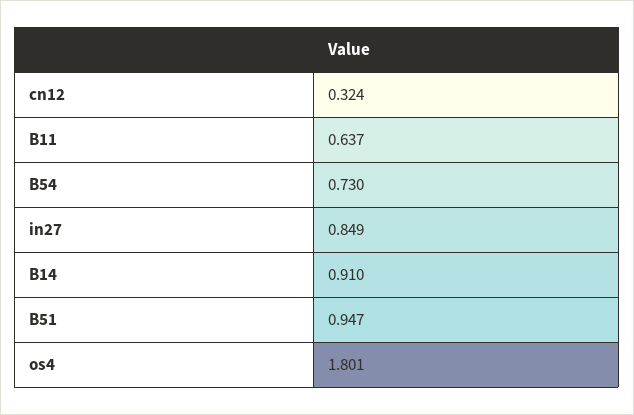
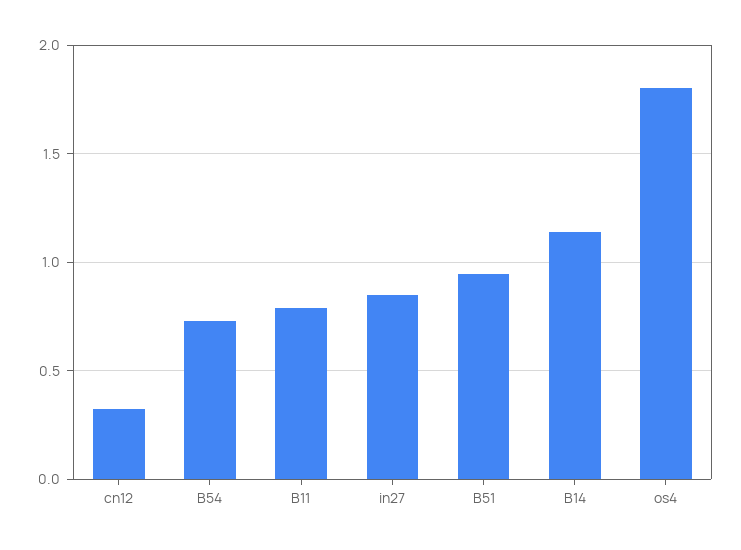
  {
    "cn12": 0.324,
-   "B11": 0.637,
+   "B11": 0.8,
    "B54": 0.73,
    "in27": 0.849,
-   "B14": 0.91,
+   "B14": 1.15,
    "B51": 0.947,
    "os4": 1.801
  }

